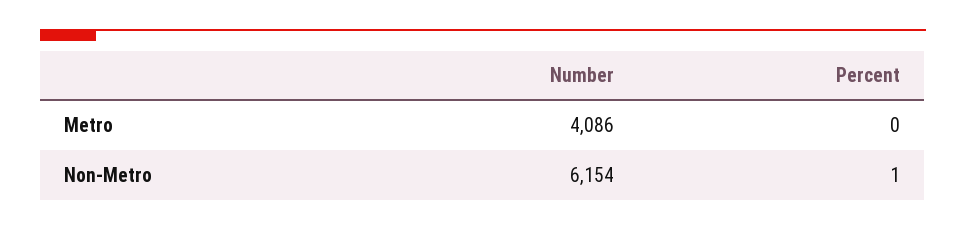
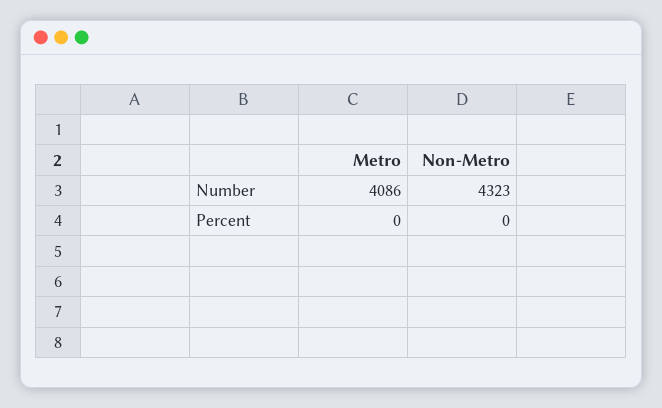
  {
    "Number": {
      "Metro": 4086,
-     "Non-Metro": 6154
+     "Non-Metro": 4323
    },
    "Percent": {
      "Metro": 0,
-     "Non-Metro": 1
+     "Non-Metro": 0
    }
  }

